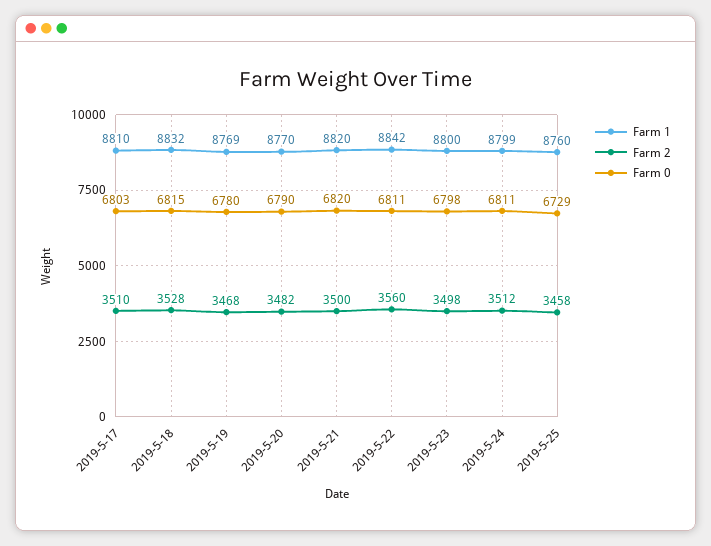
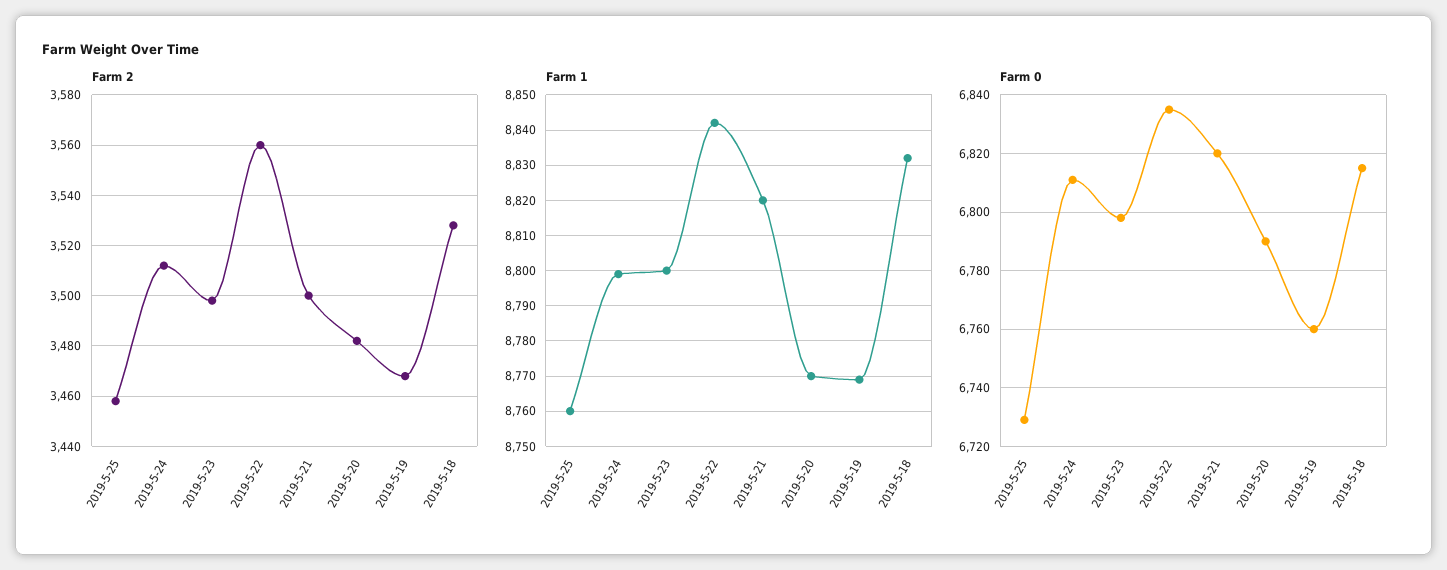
  {
    "Farm 1": {
-     "2019-5-17": 8810,
      "2019-5-18": 8832,
      "2019-5-19": 8769,
      "2019-5-20": 8770,
      "2019-5-21": 8820,
      "2019-5-22": 8842,
      "2019-5-23": 8800,
      "2019-5-24": 8799,
      "2019-5-25": 8760
    },
    "Farm 2": {
-     "2019-5-17": 3510,
      "2019-5-18": 3528,
      "2019-5-19": 3468,
      "2019-5-20": 3482,
      "2019-5-21": 3500,
      "2019-5-22": 3560,
      "2019-5-23": 3498,
      "2019-5-24": 3512,
      "2019-5-25": 3458
    },
    "Farm 0": {
-     "2019-5-17": 6803,
      "2019-5-18": 6815,
-     "2019-5-19": 6780,
+     "2019-5-19": 6760,
      "2019-5-20": 6790,
      "2019-5-21": 6820,
-     "2019-5-22": 6811,
+     "2019-5-22": 6835,
      "2019-5-23": 6798,
      "2019-5-24": 6811,
      "2019-5-25": 6729
    }
  }

